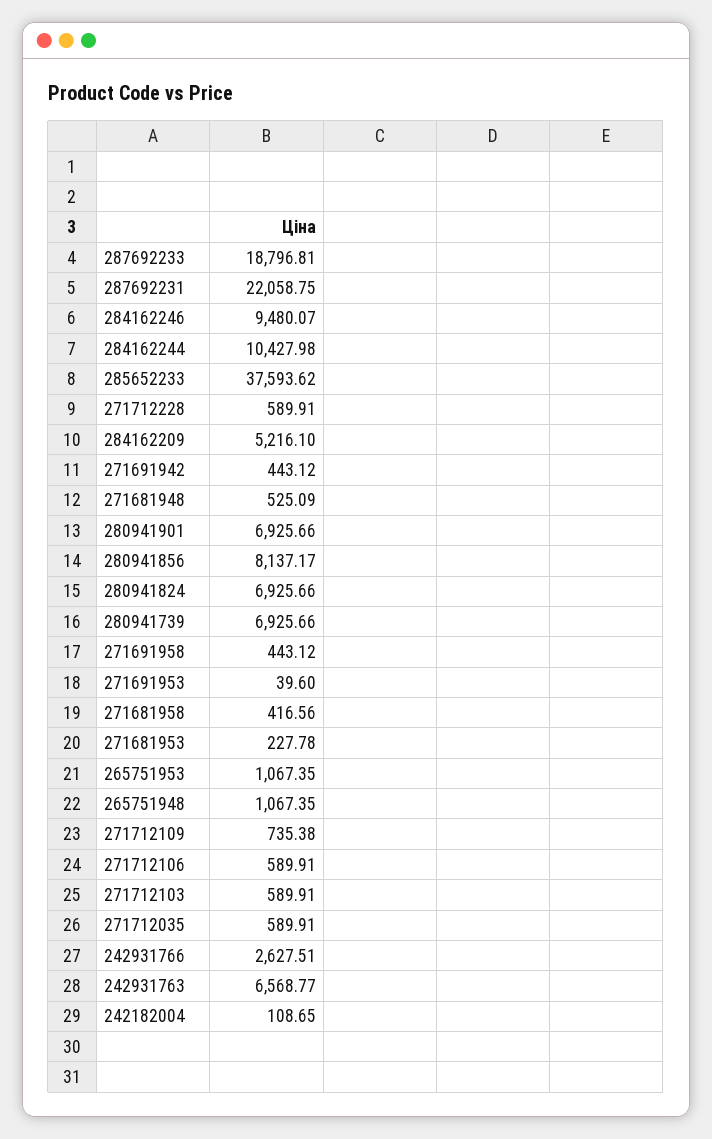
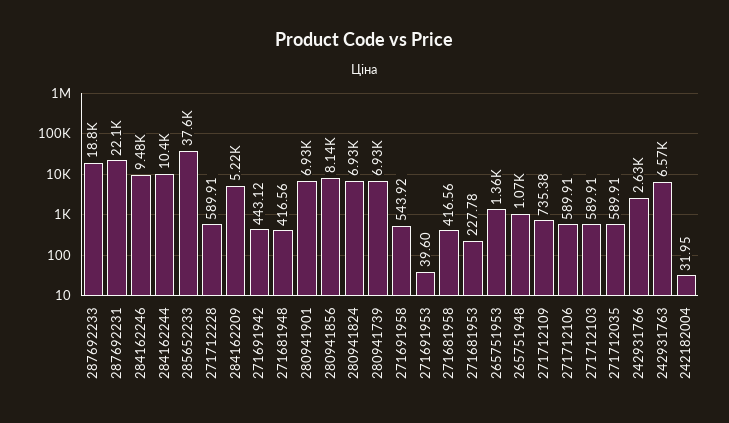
  {
    "287692233": 18796.81,
    "287692231": 22058.75,
    "284162246": 9480.07,
    "284162244": 10427.98,
    "285652233": 37593.62,
    "271712228": 589.91,
    "284162209": 5216.1,
    "271691942": 443.12,
-   "271681948": 525.09,
+   "271681948": 416.56,
    "280941901": 6925.66,
    "280941856": 8137.17,
    "280941824": 6925.66,
    "280941739": 6925.66,
-   "271691958": 443.12,
+   "271691958": 543.92,
    "271691953": 39.6,
    "271681958": 416.56,
    "271681953": 227.78,
-   "265751953": 1067.35,
+   "265751953": 1360,
    "265751948": 1067.35,
    "271712109": 735.38,
    "271712106": 589.91,
    "271712103": 589.91,
    "271712035": 589.91,
    "242931766": 2627.51,
    "242931763": 6568.77,
-   "242182004": 108.65
+   "242182004": 31.95
  }

